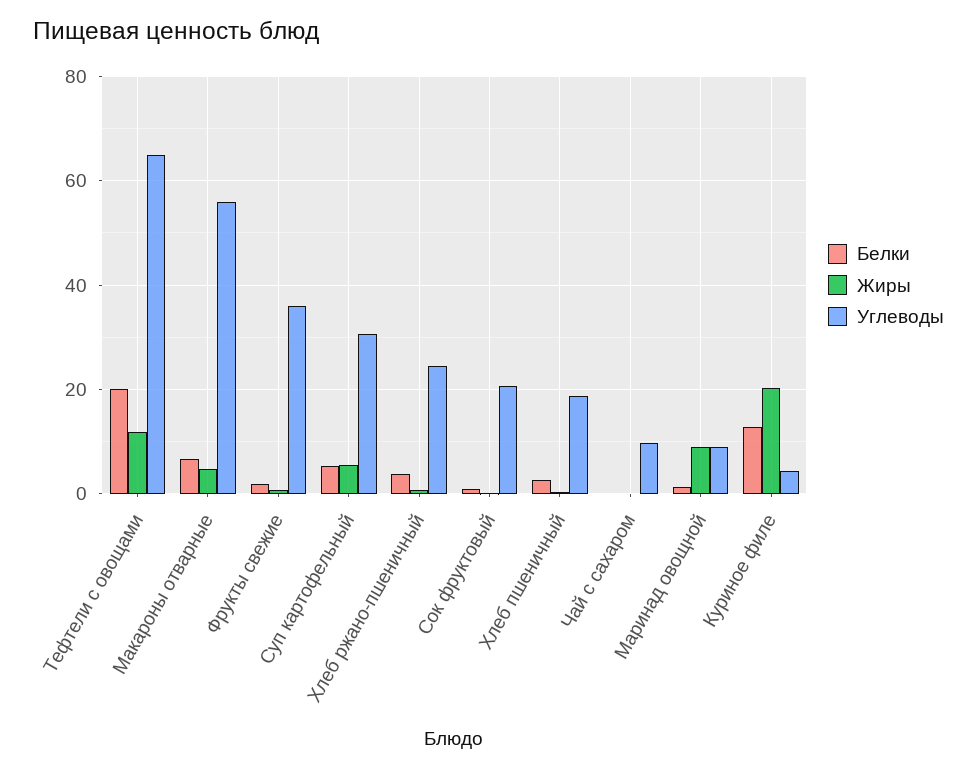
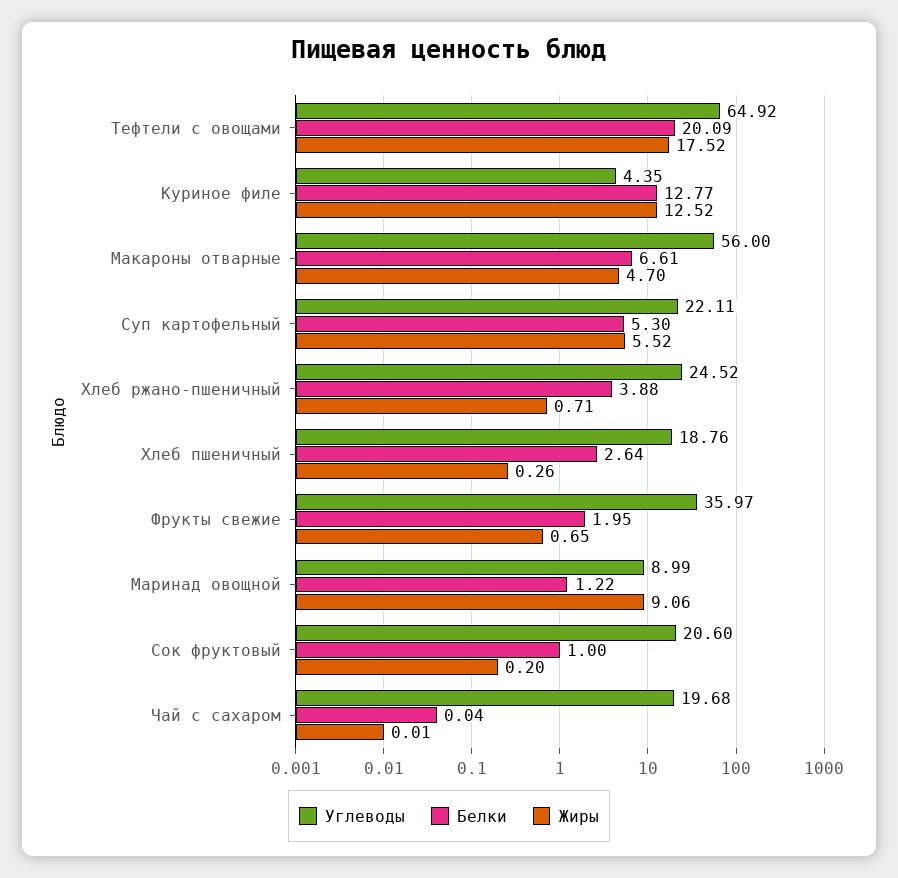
  {
    "Белки": {
      "Тефтели с овощами": 20.09,
      "Макароны отварные": 6.61,
      "Фрукты свежие": 1.95,
      "Суп картофельный": 5.3,
      "Хлеб ржано-пшеничный": 3.88,
      "Сок фруктовый": 1,
      "Хлеб пшеничный": 2.64,
      "Чай с сахаром": 0.04,
      "Маринад овощной": 1.22,
      "Куриное филе": 12.77
    },
    "Жиры": {
-     "Тефтели с овощами": 12,
+     "Тефтели с овощами": 17.52,
      "Макароны отварные": 4.7,
      "Фрукты свежие": 0.65,
      "Суп картофельный": 5.52,
      "Хлеб ржано-пшеничный": 0.71,
      "Сок фруктовый": 0.2,
      "Хлеб пшеничный": 0.26,
      "Чай с сахаром": 0.01,
      "Маринад овощной": 9.06,
-     "Куриное филе": 20
+     "Куриное филе": 12.52
    },
    "Углеводы": {
      "Тефтели с овощами": 64.92,
      "Макароны отварные": 56,
      "Фрукты свежие": 35.97,
-     "Суп картофельный": 30,
+     "Суп картофельный": 22.11,
      "Хлеб ржано-пшеничный": 24.52,
      "Сок фруктовый": 20.6,
      "Хлеб пшеничный": 18.76,
-     "Чай с сахаром": 10,
+     "Чай с сахаром": 19.68,
      "Маринад овощной": 8.99,
      "Куриное филе": 4.35
    }
  }

